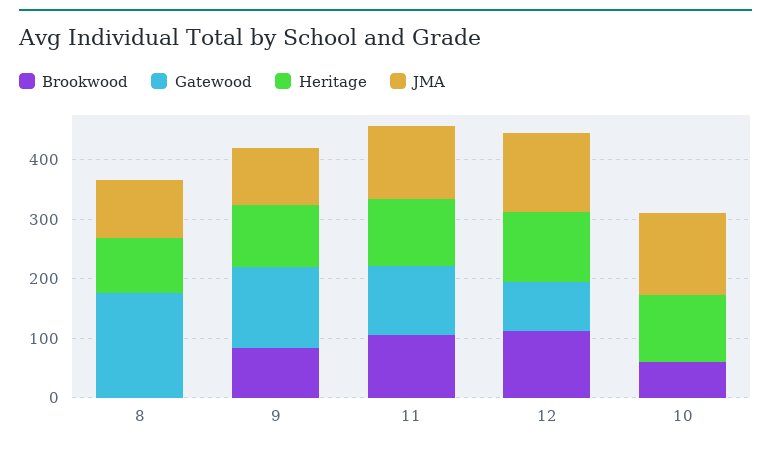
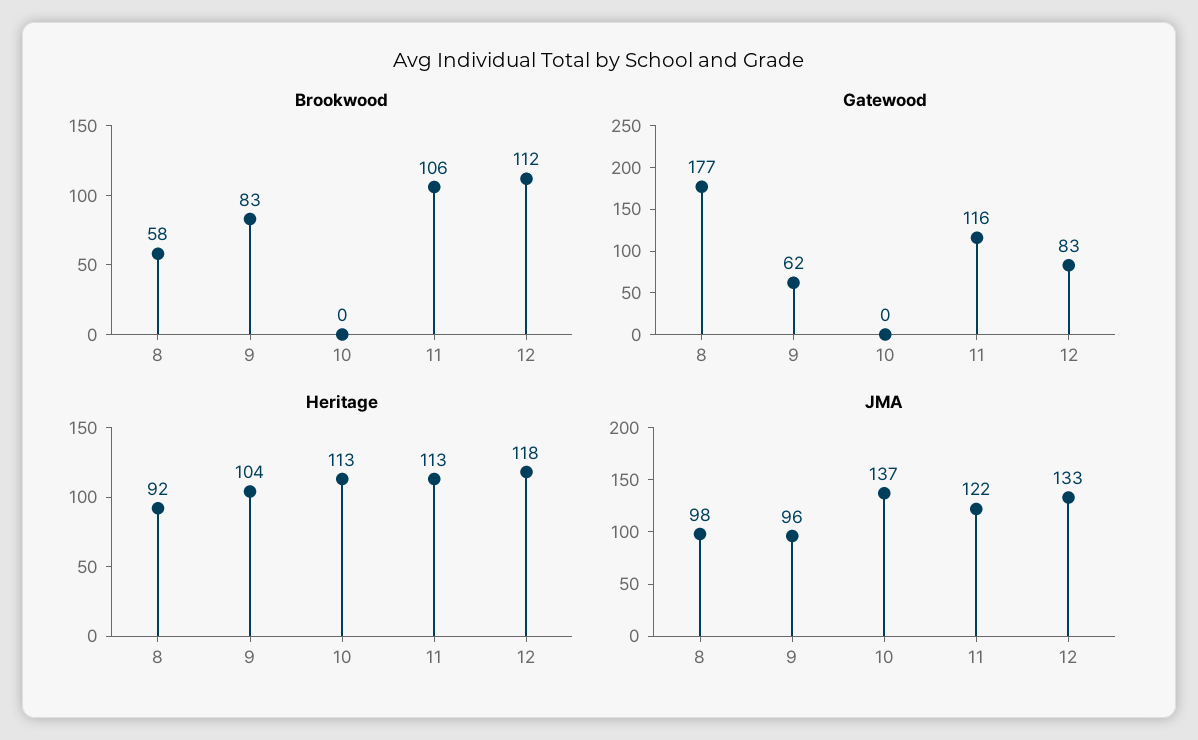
  {
    "Brookwood": {
-     "8": 0,
+     "8": 58,
      "9": 83,
      "11": 106,
      "12": 112,
-     "10": 60
+     "10": 0
    },
    "Gatewood": {
      "8": 177,
-     "9": 140,
+     "9": 62,
      "11": 116,
      "12": 83,
      "10": 0
    },
    "Heritage": {
      "8": 92,
      "9": 104,
      "11": 113,
      "12": 118,
      "10": 113
    },
    "JMA": {
      "8": 98,
      "9": 96,
      "11": 122,
      "12": 133,
      "10": 137
    }
  }

